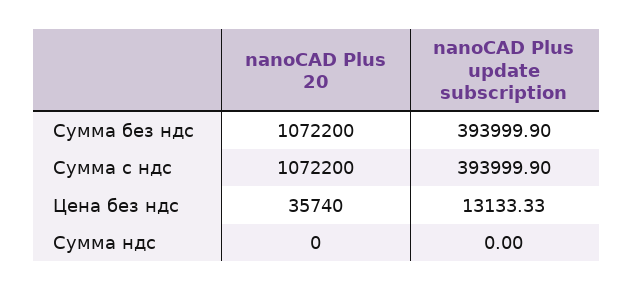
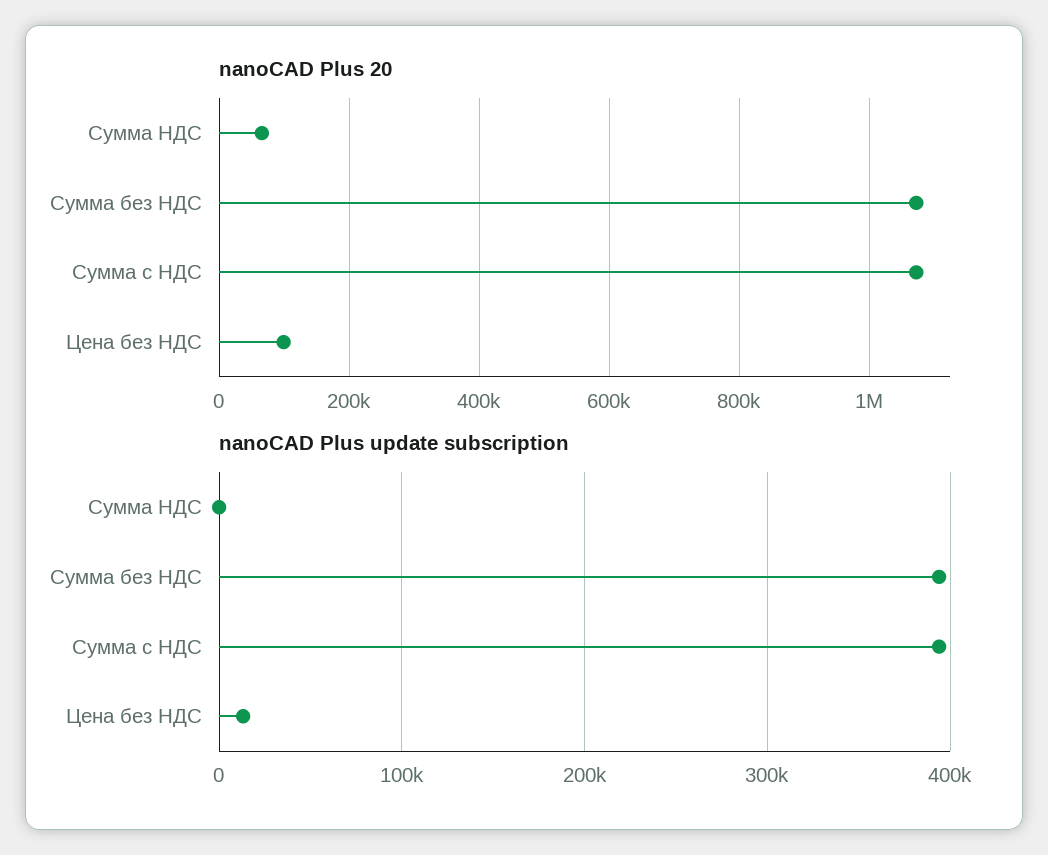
  {
    "nanoCAD Plus 20": {
      "Сумма без ндс": 1072200,
      "Сумма с ндс": 1072200,
-     "Цена без ндс": 35740,
+     "Цена без ндс": 100000,
-     "Сумма ндс": 0
+     "Сумма ндс": 60000
    },
    "nanoCAD Plus update subscription": {
      "Сумма без ндс": 393999.9,
      "Сумма с ндс": 393999.9,
      "Цена без ндс": 13133.33,
      "Сумма ндс": 0
    }
  }

